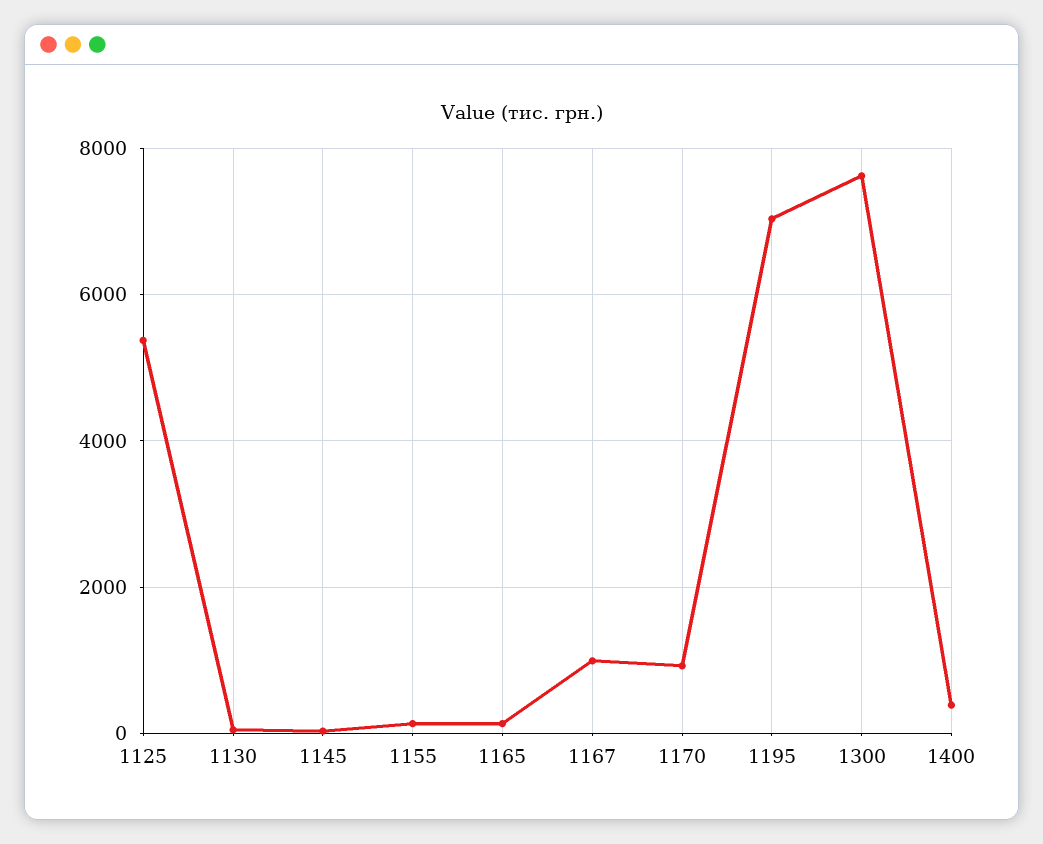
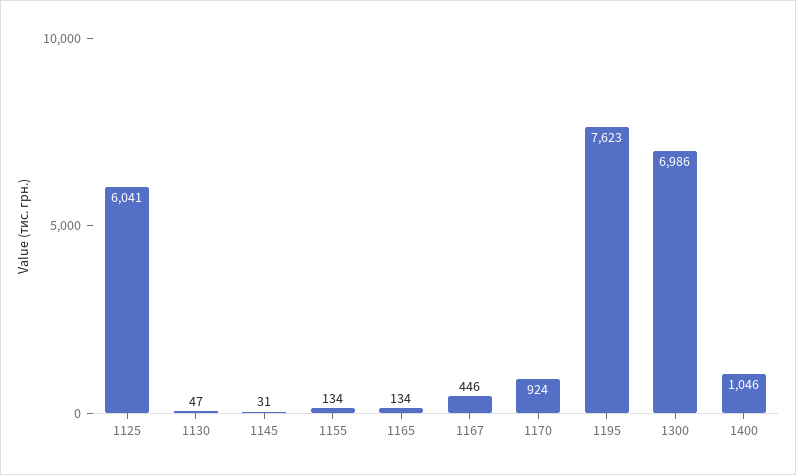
  {
-   "1125": 5400,
+   "1125": 6041,
    "1130": 47,
    "1145": 31,
    "1155": 134,
    "1165": 134,
-   "1167": 1000,
+   "1167": 446,
    "1170": 924,
-   "1195": 7000,
+   "1195": 7623,
-   "1300": 7600,
+   "1300": 6986,
-   "1400": 400
+   "1400": 1046
  }

